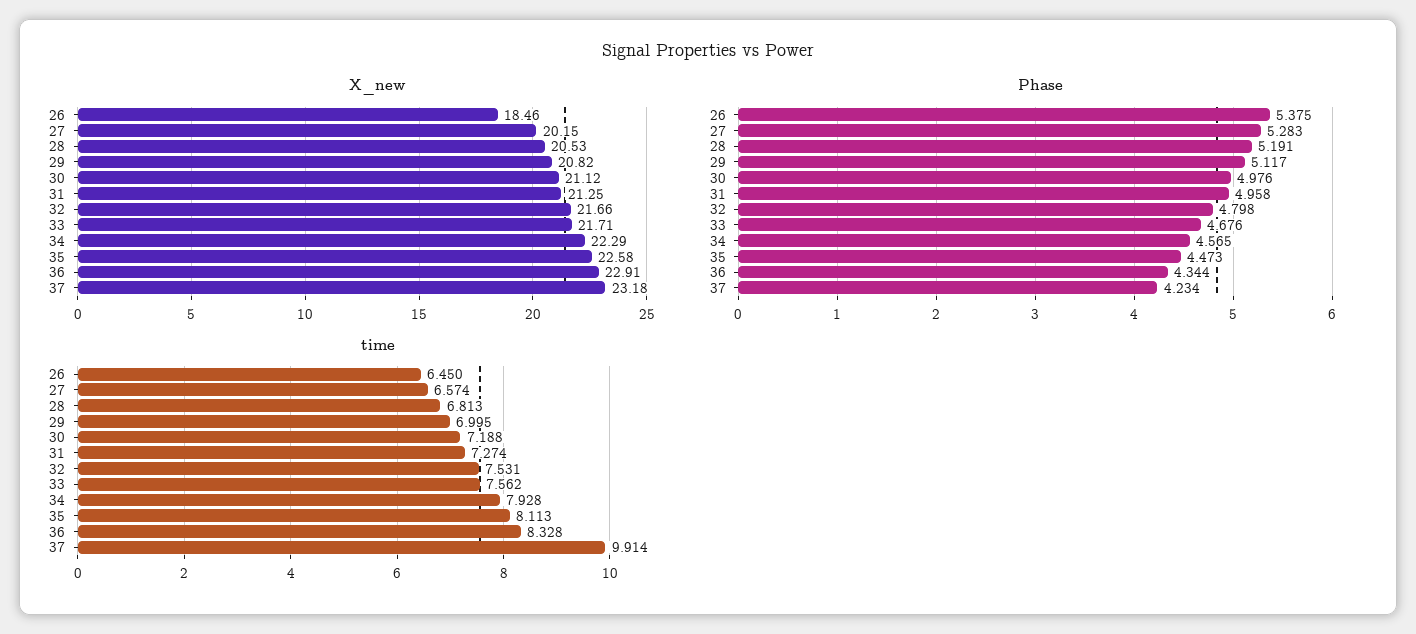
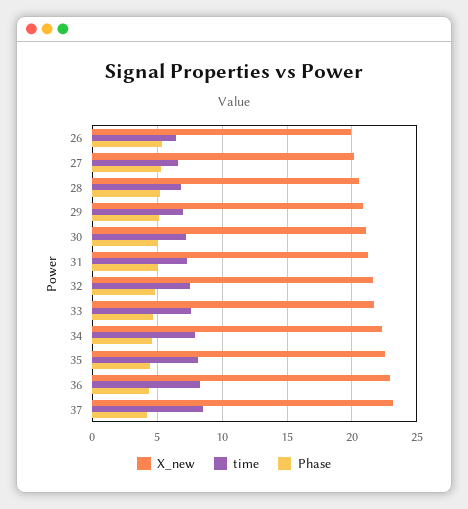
  {
    "X_new": {
-     "26": 18.46,
+     "26": 20,
      "27": 20.15,
      "28": 20.53,
      "29": 20.82,
      "30": 21.12,
      "31": 21.25,
      "32": 21.66,
      "33": 21.71,
      "34": 22.29,
      "35": 22.58,
      "36": 22.91,
      "37": 23.18
    },
    "Phase": {
      "26": 5.375,
      "27": 5.283,
      "28": 5.191,
      "29": 5.117,
      "30": 4.976,
      "31": 4.958,
      "32": 4.798,
      "33": 4.676,
      "34": 4.565,
      "35": 4.473,
      "36": 4.344,
      "37": 4.234
    },
    "time": {
      "26": 6.45,
      "27": 6.574,
      "28": 6.813,
      "29": 6.995,
      "30": 7.188,
      "31": 7.274,
      "32": 7.531,
      "33": 7.562,
      "34": 7.928,
      "35": 8.113,
      "36": 8.328,
-     "37": 9.914
+     "37": 8.5
    }
  }

